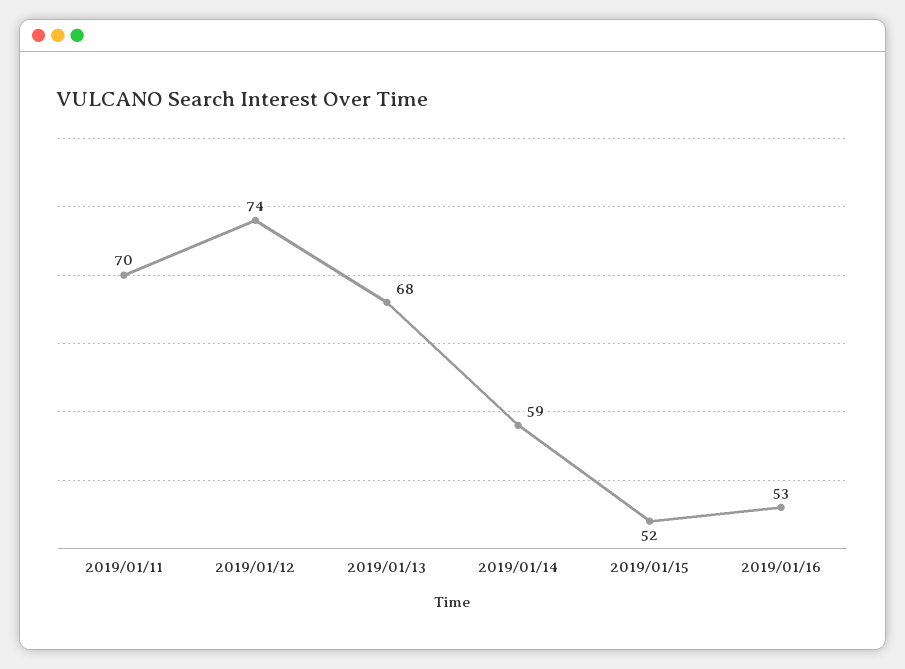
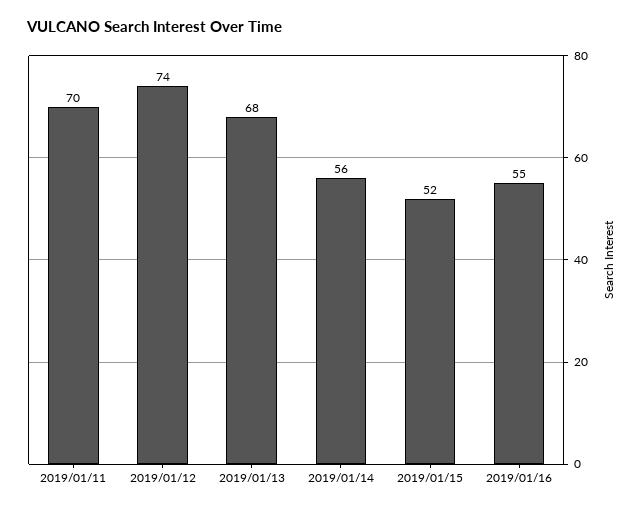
  {
    "2019/01/11": 70,
    "2019/01/12": 74,
    "2019/01/13": 68,
-   "2019/01/14": 59,
+   "2019/01/14": 56,
    "2019/01/15": 52,
-   "2019/01/16": 53
+   "2019/01/16": 55
  }

